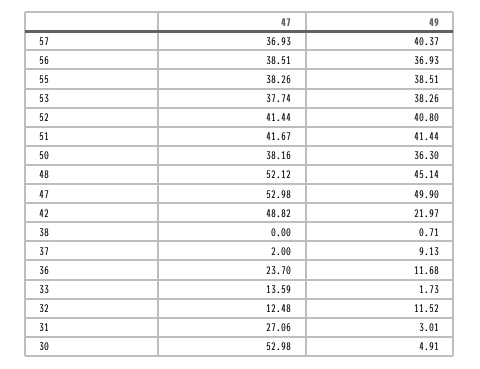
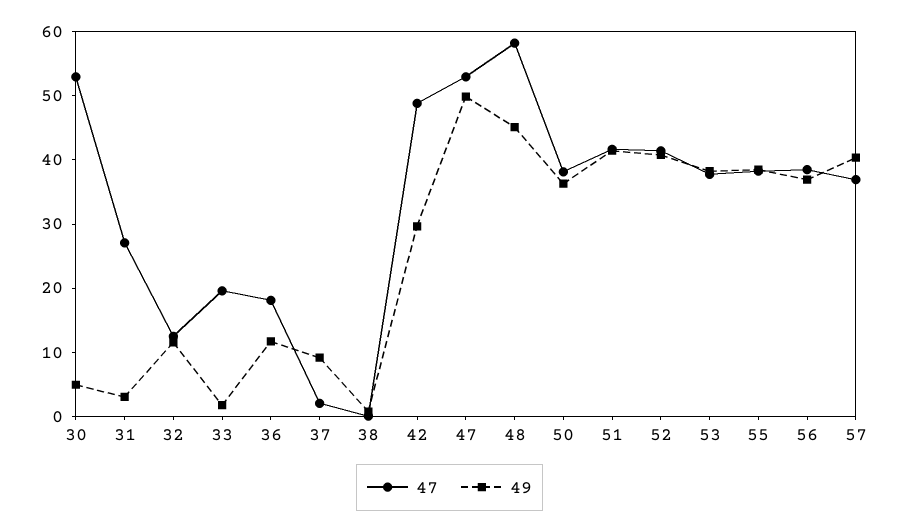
  {
    "47": {
      "57": 36.93,
      "56": 38.51,
      "55": 38.26,
      "53": 37.74,
      "52": 41.44,
      "51": 41.67,
      "50": 38.16,
-     "48": 52.12,
+     "48": 58,
      "47": 52.98,
      "42": 48.82,
      "38": 0,
      "37": 2,
-     "36": 23.7,
+     "36": 18,
-     "33": 13.59,
+     "33": 20,
      "32": 12.48,
      "31": 27.06,
      "30": 52.98
    },
    "49": {
      "57": 40.37,
      "56": 36.93,
      "55": 38.51,
      "53": 38.26,
      "52": 40.8,
      "51": 41.44,
      "50": 36.3,
      "48": 45.14,
      "47": 49.9,
-     "42": 21.97,
+     "42": 30,
      "38": 0.71,
      "37": 9.13,
      "36": 11.68,
      "33": 1.73,
      "32": 11.52,
      "31": 3.01,
      "30": 4.91
    }
  }

